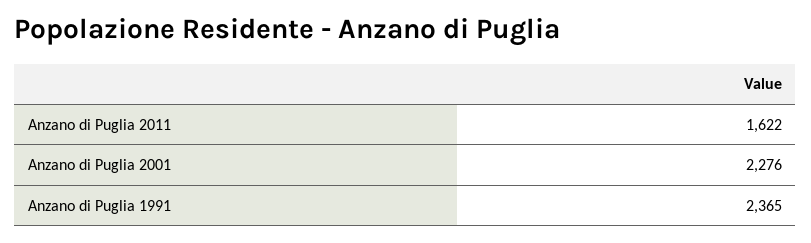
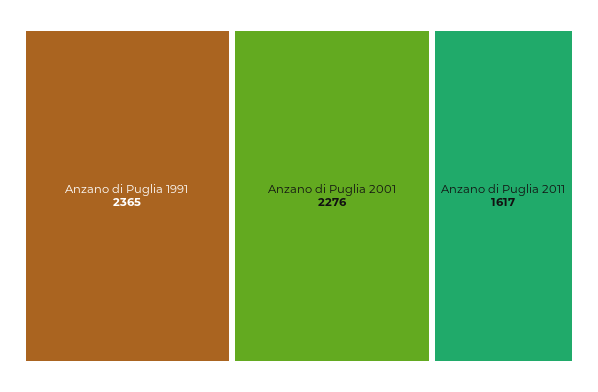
  {
-   "Anzano di Puglia 2011": 1622,
+   "Anzano di Puglia 2011": 1617,
    "Anzano di Puglia 2001": 2276,
    "Anzano di Puglia 1991": 2365
  }

